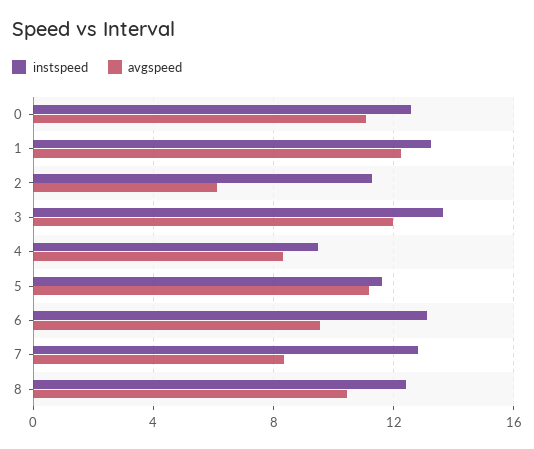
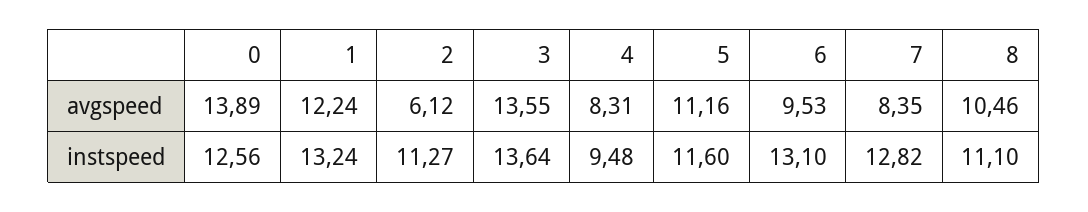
  {
    "instspeed": {
      "0": 12.56,
      "1": 13.24,
      "2": 11.27,
      "3": 13.64,
      "4": 9.48,
      "5": 11.6,
      "6": 13.1,
      "7": 12.82,
-     "8": 12.5
+     "8": 11.1
    },
    "avgspeed": {
-     "0": 11,
+     "0": 13.89,
      "1": 12.24,
      "2": 6.12,
-     "3": 12,
+     "3": 13.55,
      "4": 8.31,
      "5": 11.16,
      "6": 9.53,
      "7": 8.35,
      "8": 10.46
    }
  }

